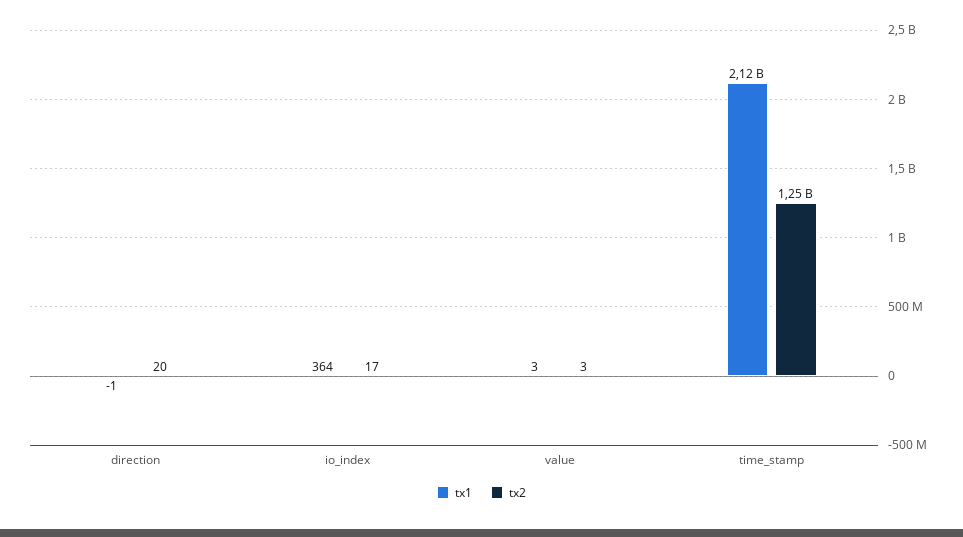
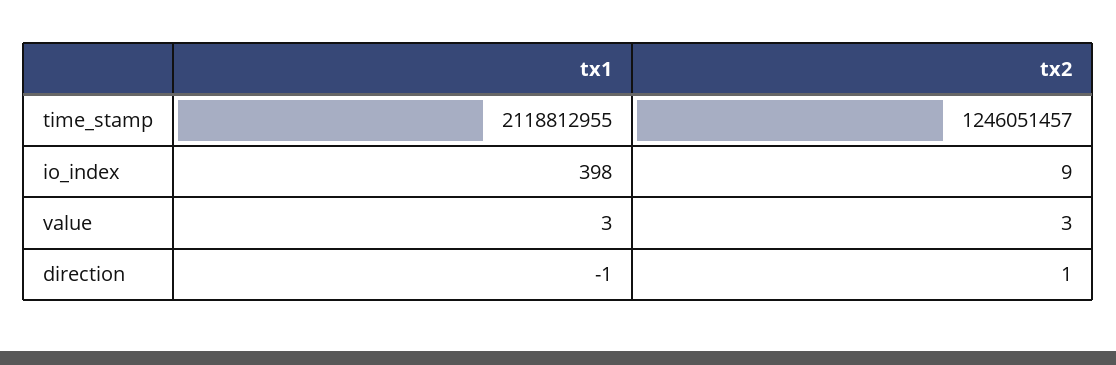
  {
    "tx1": {
      "direction": -1,
-     "io_index": 364,
+     "io_index": 398,
      "value": 3,
      "time_stamp": 2118812955
    },
    "tx2": {
-     "direction": 20,
+     "direction": 1,
-     "io_index": 17,
+     "io_index": 9,
      "value": 3,
      "time_stamp": 1246051457
    }
  }

